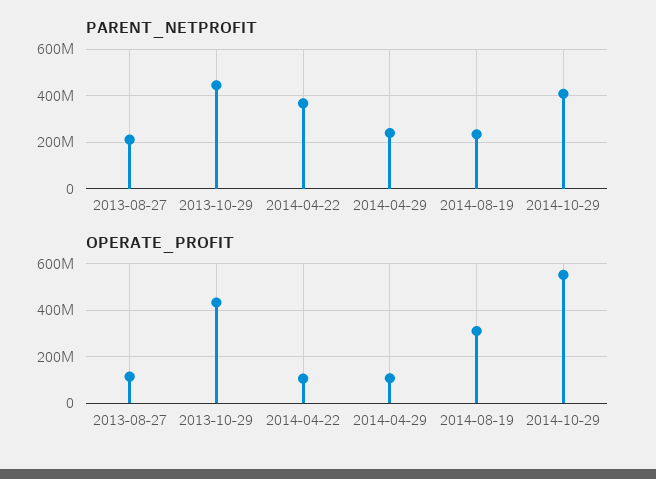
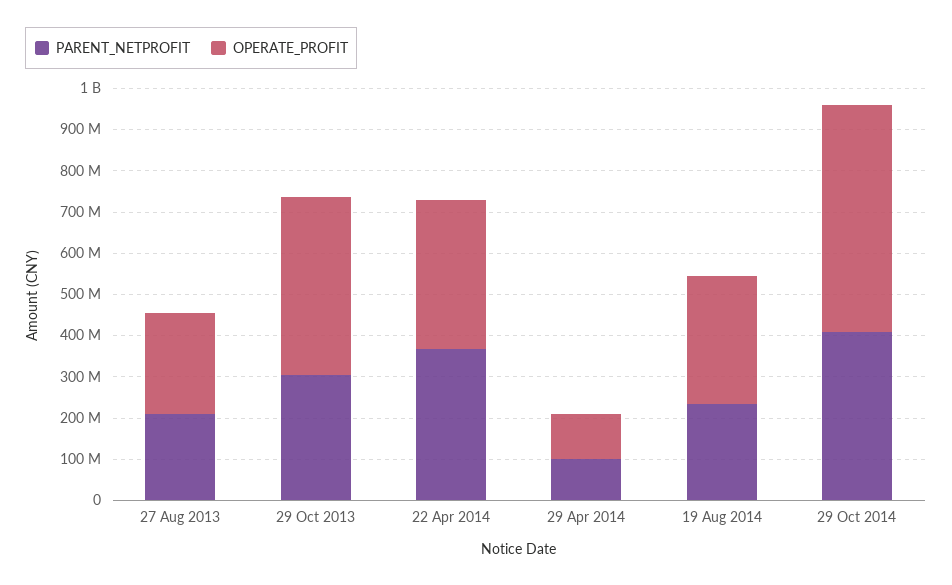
  {
    "PARENT_NETPROFIT": {
      "2013-08-27": 220000000,
-     "2013-10-29": 450000000,
+     "2013-10-29": 300000000,
      "2014-04-22": 360000000,
-     "2014-04-29": 250000000,
+     "2014-04-29": 100000000,
      "2014-08-19": 240000000,
      "2014-10-29": 400000000
    },
    "OPERATE_PROFIT": {
-     "2013-08-27": 100000000,
+     "2013-08-27": 240000000,
      "2013-10-29": 440000000,
-     "2014-04-22": 100000000,
+     "2014-04-22": 360000000,
      "2014-04-29": 100000000,
      "2014-08-19": 320000000,
      "2014-10-29": 560000000
    }
  }

